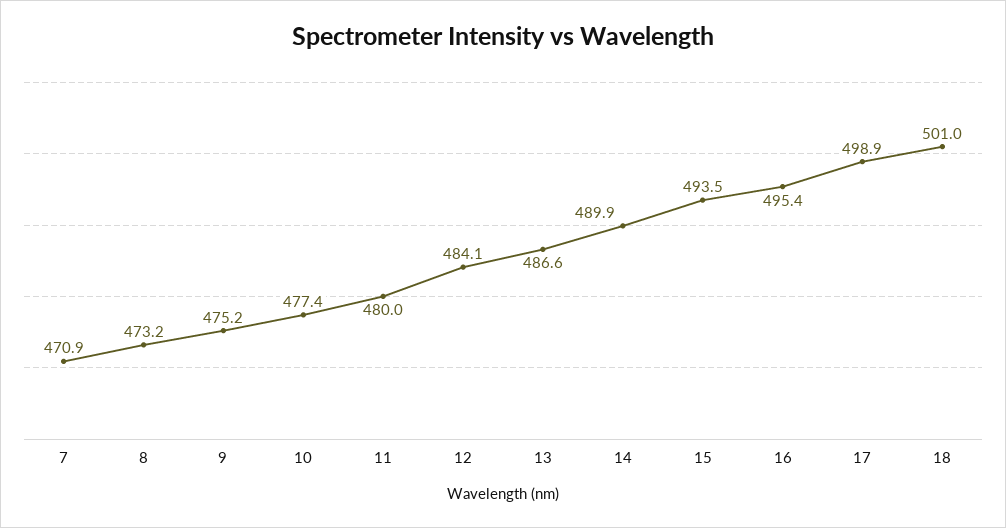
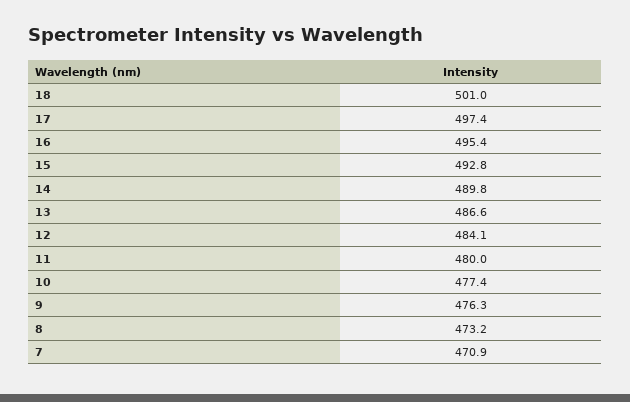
  {
    "7": 470.9,
    "8": 473.2,
-   "9": 475.2,
+   "9": 476.3,
    "10": 477.4,
    "11": 480,
    "12": 484.1,
    "13": 486.6,
-   "14": 489.9,
+   "14": 489.8,
-   "15": 493.5,
+   "15": 492.8,
    "16": 495.4,
-   "17": 498.9,
+   "17": 497.4,
    "18": 501
  }

